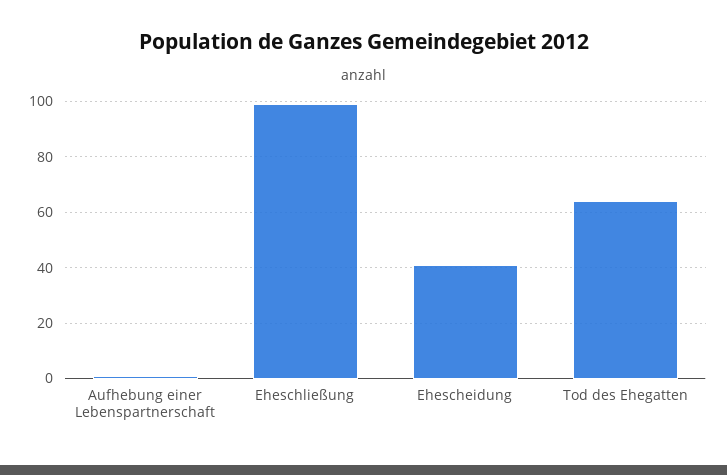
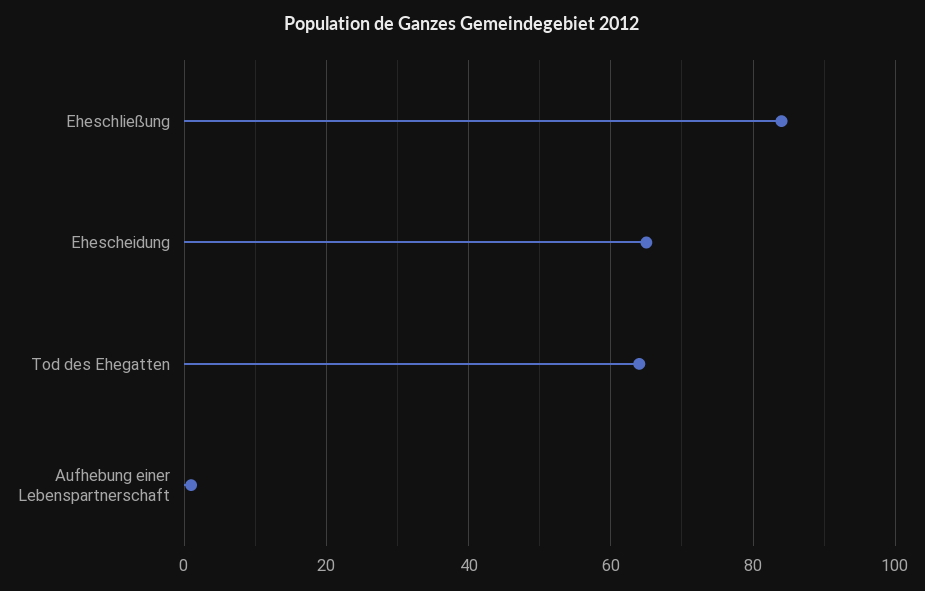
  {
    "Aufhebung einer Lebenspartnerschaft": 0,
-   "Eheschließung": 100,
+   "Eheschließung": 85,
-   "Ehescheidung": 40,
+   "Ehescheidung": 65,
    "Tod des Ehegatten": 65
  }

